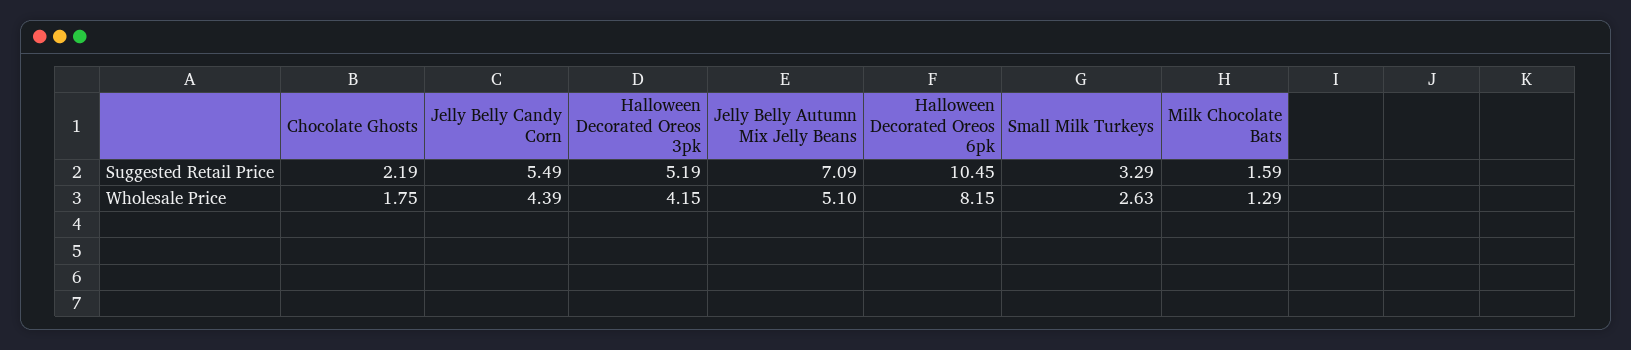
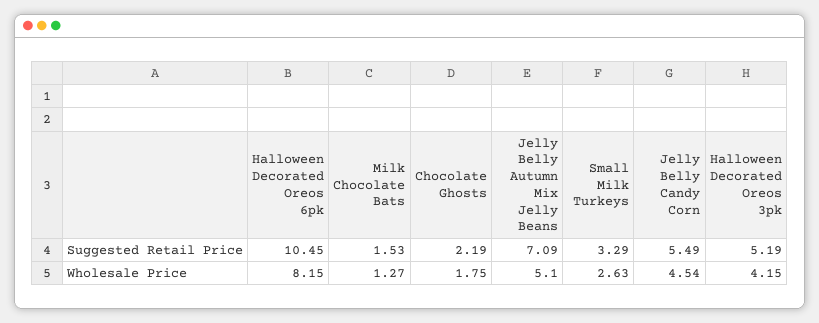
  {
    "Chocolate Ghosts": {
      "Suggested Retail Price": 2.19,
      "Wholesale Price": 1.75
    },
    "Jelly Belly Candy Corn": {
      "Suggested Retail Price": 5.49,
-     "Wholesale Price": 4.39
+     "Wholesale Price": 4.54
    },
    "Halloween Decorated Oreos 3pk": {
      "Suggested Retail Price": 5.19,
      "Wholesale Price": 4.15
    },
    "Jelly Belly Autumn Mix Jelly Beans": {
      "Suggested Retail Price": 7.09,
      "Wholesale Price": 5.1
    },
    "Halloween Decorated Oreos 6pk": {
      "Suggested Retail Price": 10.45,
      "Wholesale Price": 8.15
    },
    "Small Milk Turkeys": {
      "Suggested Retail Price": 3.29,
      "Wholesale Price": 2.63
    },
    "Milk Chocolate Bats": {
-     "Suggested Retail Price": 1.59,
+     "Suggested Retail Price": 1.53,
-     "Wholesale Price": 1.29
+     "Wholesale Price": 1.27
    }
  }

